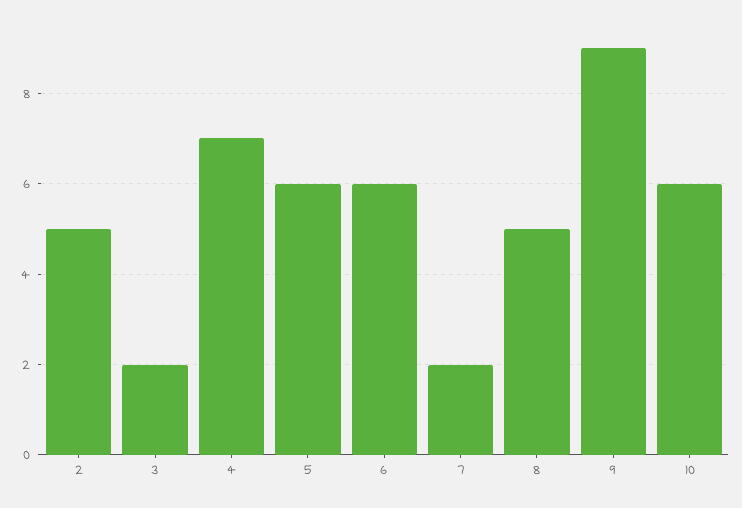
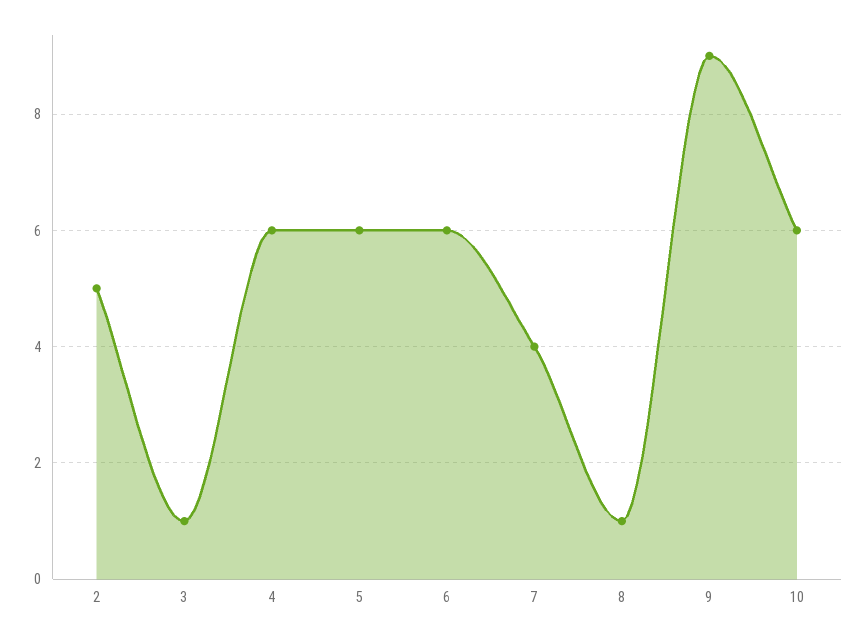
  {
    "2": 5,
-   "3": 2,
+   "3": 1,
-   "4": 7,
+   "4": 6,
    "5": 6,
    "6": 6,
-   "7": 2,
+   "7": 4,
-   "8": 5,
+   "8": 1,
    "9": 9,
    "10": 6
  }

